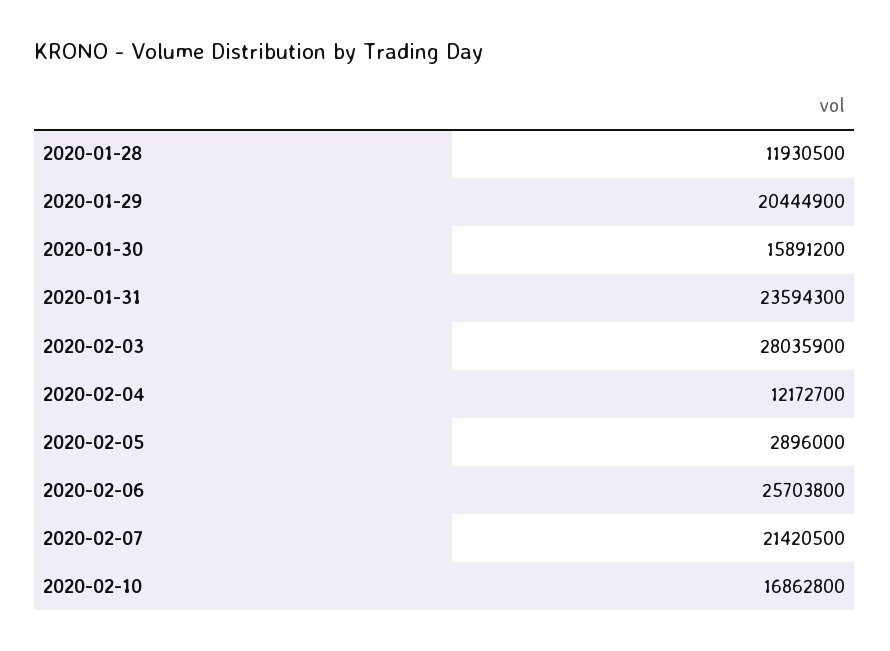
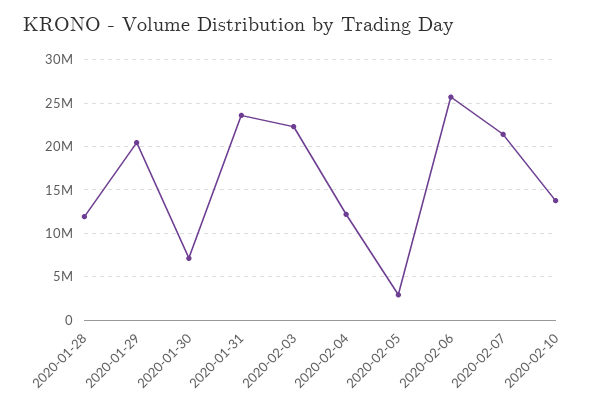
  {
    "2020-01-28": 11930500,
    "2020-01-29": 20444900,
-   "2020-01-30": 15891200,
+   "2020-01-30": 7000000,
    "2020-01-31": 23594300,
-   "2020-02-03": 28035900,
+   "2020-02-03": 22000000,
    "2020-02-04": 12172700,
    "2020-02-05": 2896000,
    "2020-02-06": 25703800,
    "2020-02-07": 21420500,
-   "2020-02-10": 16862800
+   "2020-02-10": 14000000
  }

